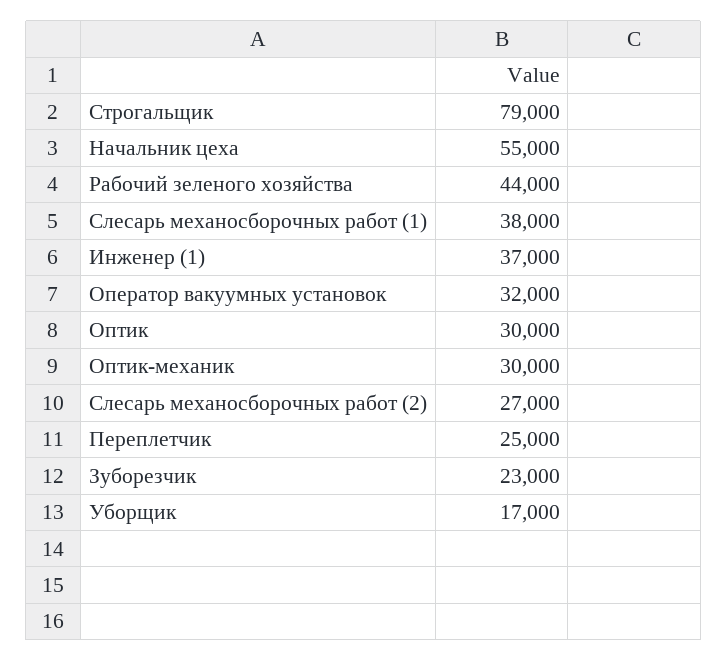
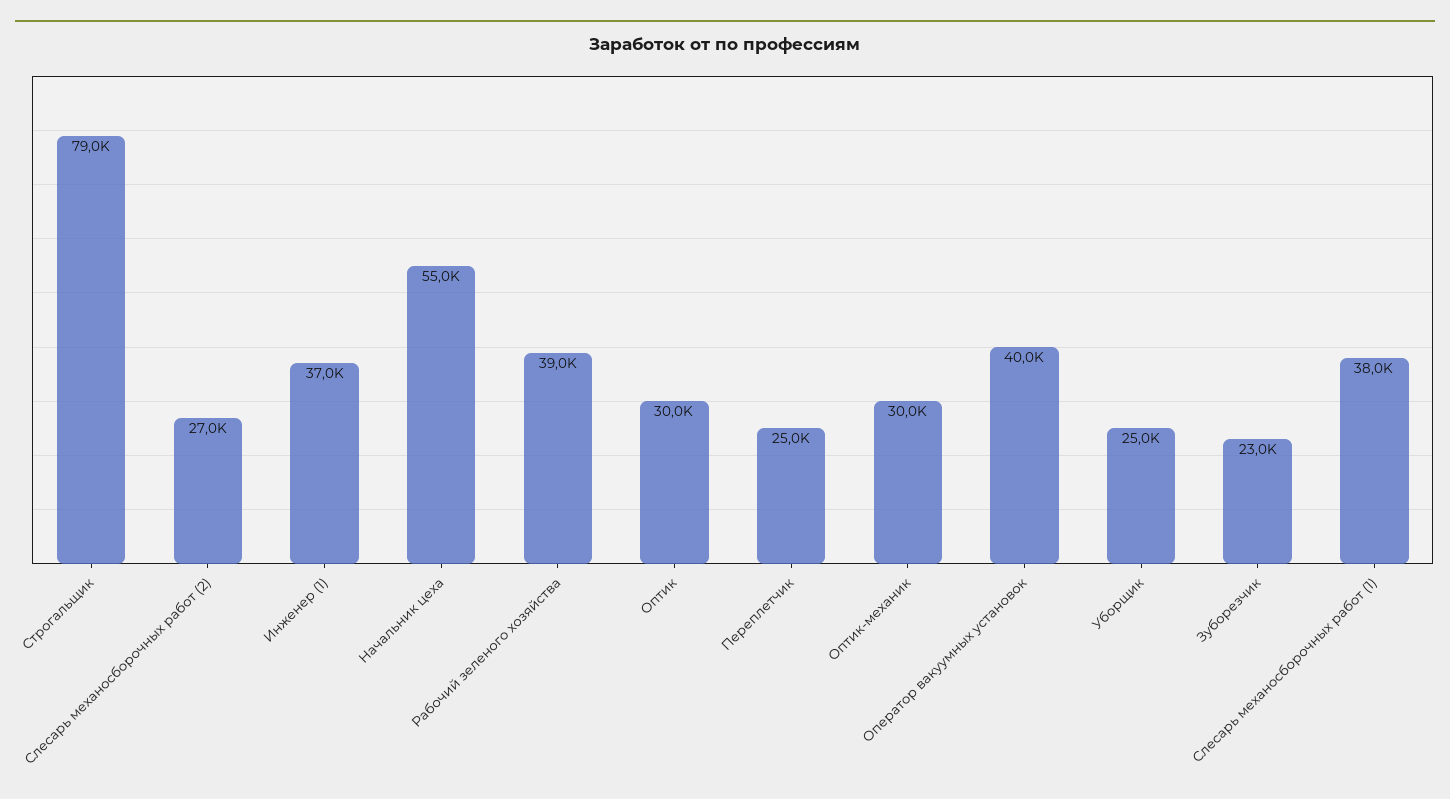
  {
    "Строгальщик": 79000,
    "Начальник цеха": 55000,
-   "Рабочий зеленого хозяйства": 44000,
+   "Рабочий зеленого хозяйства": 39000,
    "Слесарь механосборочных работ (1)": 38000,
    "Инженер (1)": 37000,
-   "Оператор вакуумных установок": 32000,
+   "Оператор вакуумных установок": 40000,
    "Оптик": 30000,
    "Оптик-механик": 30000,
    "Слесарь механосборочных работ (2)": 27000,
    "Переплетчик": 25000,
    "Зуборезчик": 23000,
-   "Уборщик": 17000
+   "Уборщик": 25000
  }

